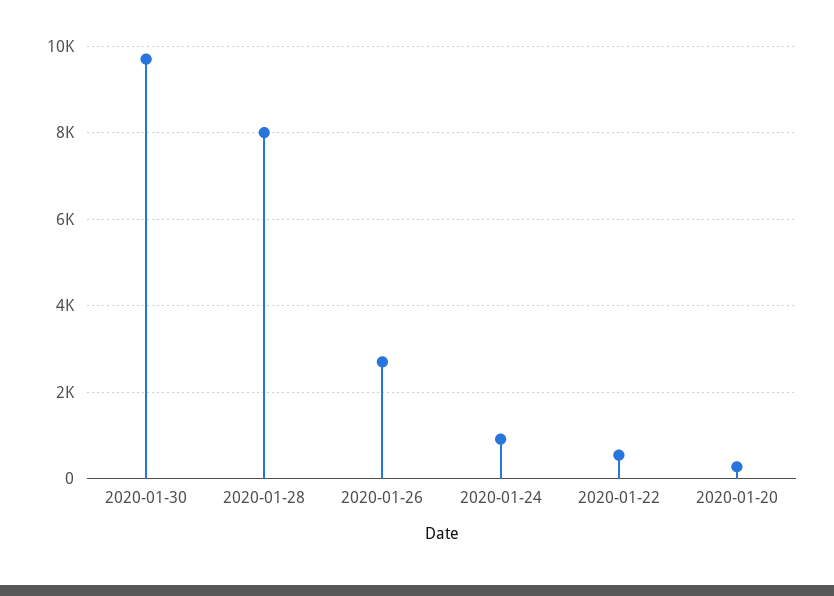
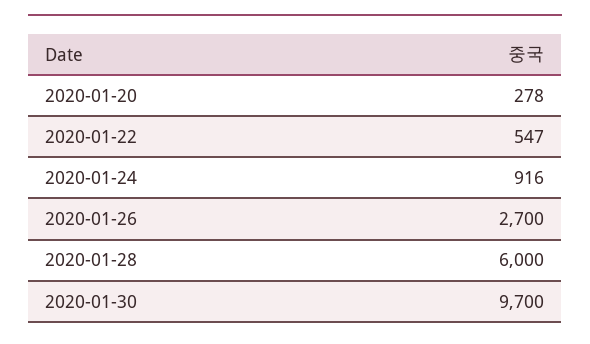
  {
    "2020-01-30": 9700,
-   "2020-01-28": 8000,
+   "2020-01-28": 6000,
    "2020-01-26": 2700,
    "2020-01-24": 916,
    "2020-01-22": 547,
    "2020-01-20": 278
  }

